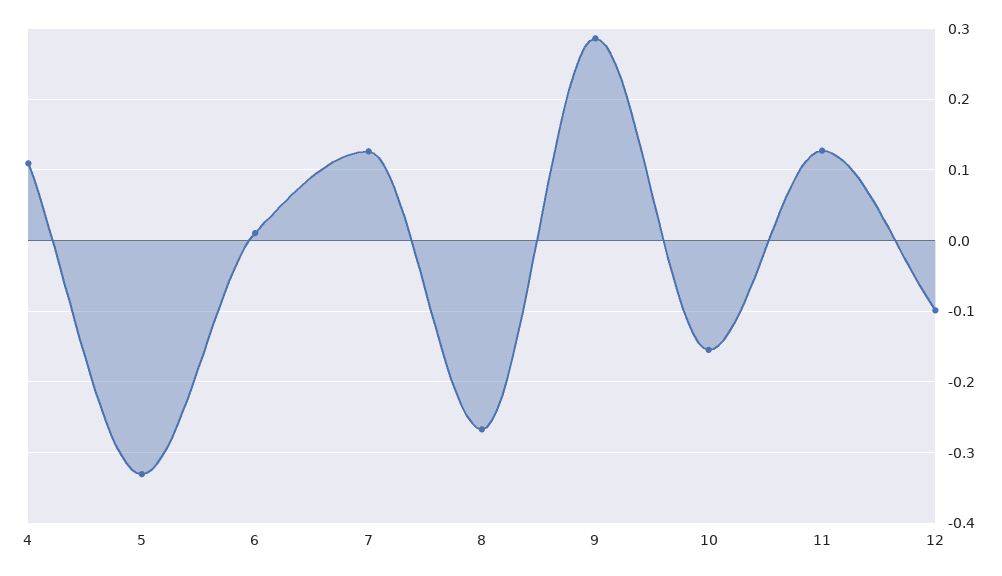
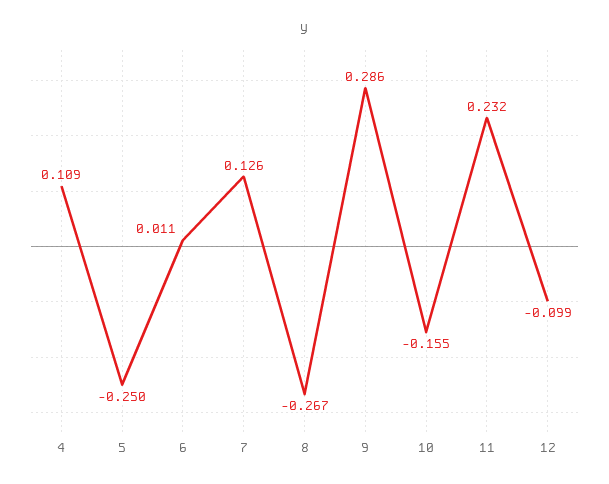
  {
    "4": 0.109,
-   "5": -0.33,
+   "5": -0.25,
    "6": 0.011,
    "7": 0.126,
    "8": -0.267,
    "9": 0.286,
    "10": -0.155,
-   "11": 0.13,
+   "11": 0.232,
    "12": -0.099
  }

